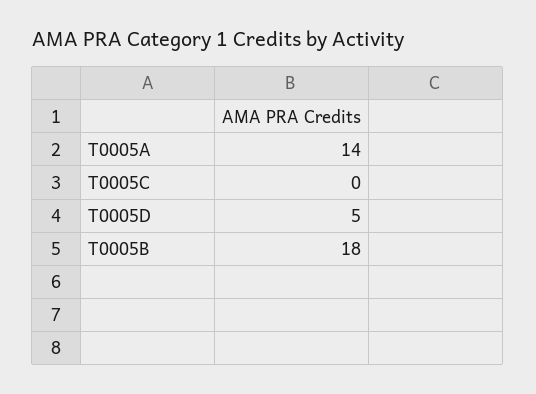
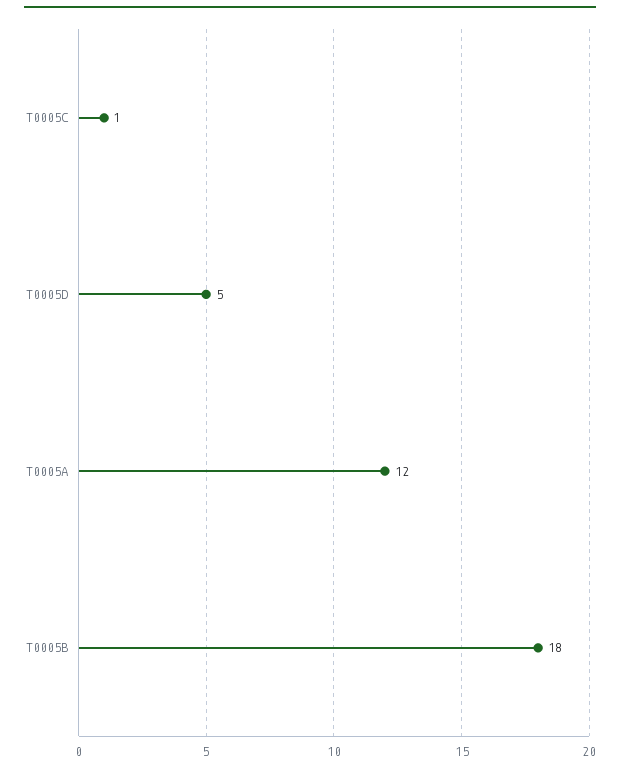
  {
-   "T0005A": 14,
+   "T0005A": 12,
-   "T0005C": 0,
+   "T0005C": 1,
    "T0005D": 5,
    "T0005B": 18
  }

